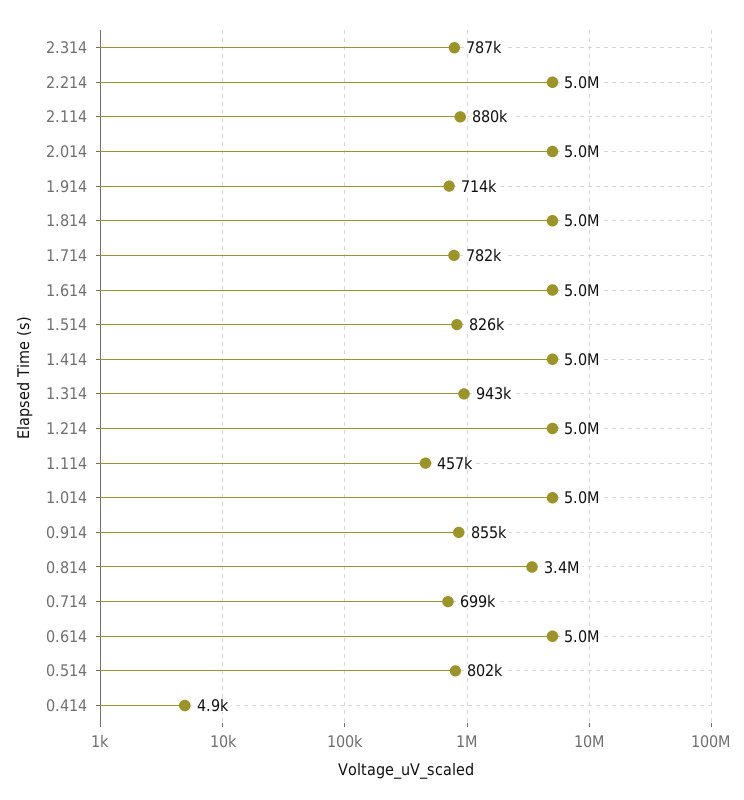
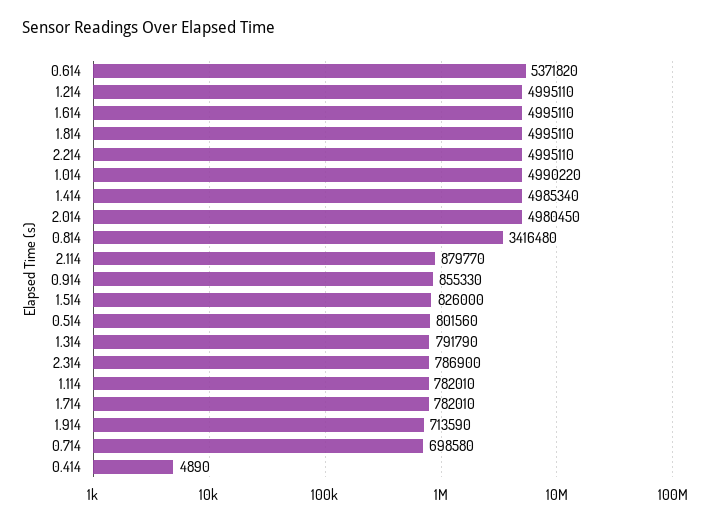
  {
    "2.314": 786900,
    "2.214": 4995110,
    "2.114": 879770,
    "2.014": 4980450,
    "1.914": 713590,
    "1.814": 4995110,
    "1.714": 782010,
    "1.614": 4995110,
    "1.514": 826000,
    "1.414": 4985340,
-   "1.314": 943000,
+   "1.314": 791790,
    "1.214": 4995110,
-   "1.114": 457000,
+   "1.114": 782010,
    "1.014": 4990220,
    "0.914": 855330,
    "0.814": 3416480,
    "0.714": 698580,
-   "0.614": 5000000,
+   "0.614": 5371820,
    "0.514": 801560,
    "0.414": 4890
  }

